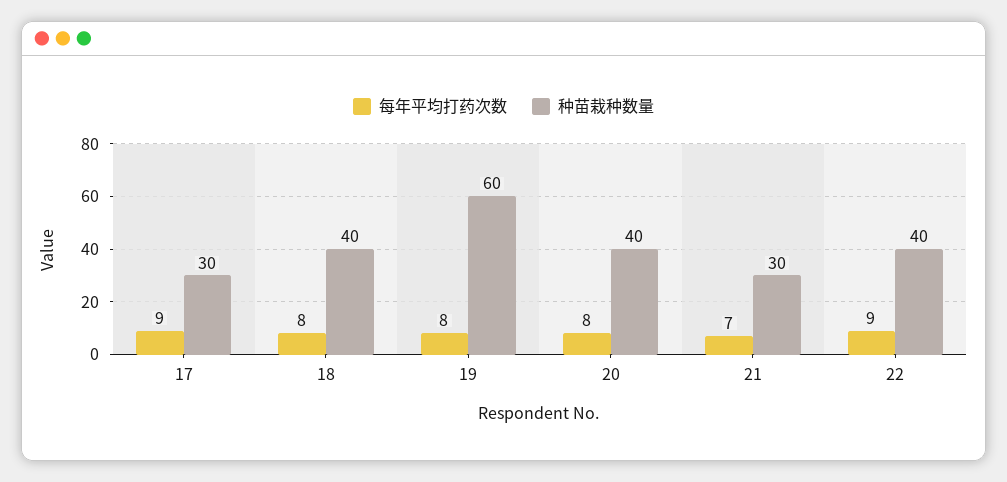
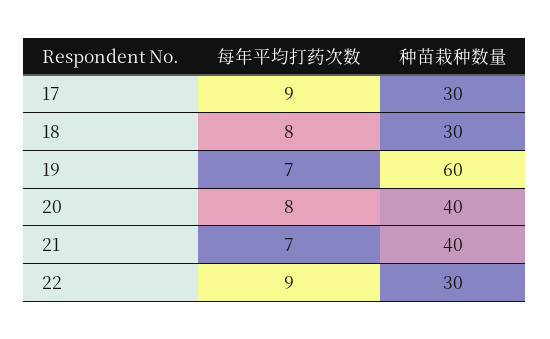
  {
    "每年平均打药次数": {
      "17": 9,
      "18": 8,
-     "19": 8,
+     "19": 7,
      "20": 8,
      "21": 7,
      "22": 9
    },
    "种苗栽种数量": {
      "17": 30,
-     "18": 40,
+     "18": 30,
      "19": 60,
      "20": 40,
-     "21": 30,
+     "21": 40,
-     "22": 40
+     "22": 30
    }
  }

